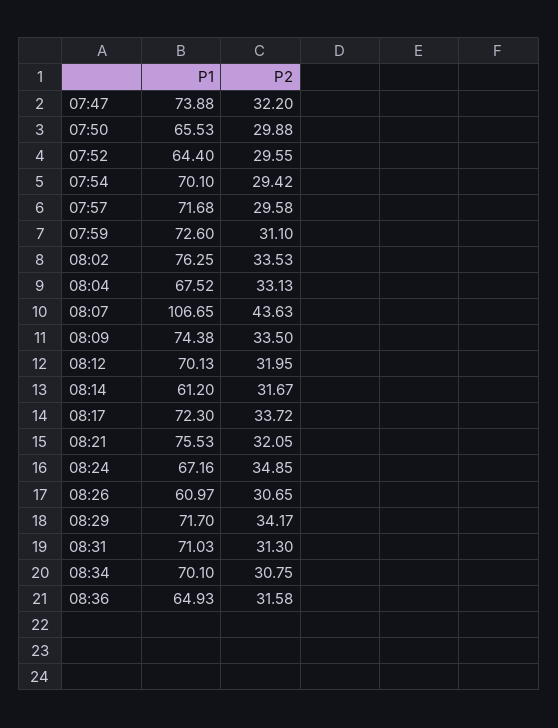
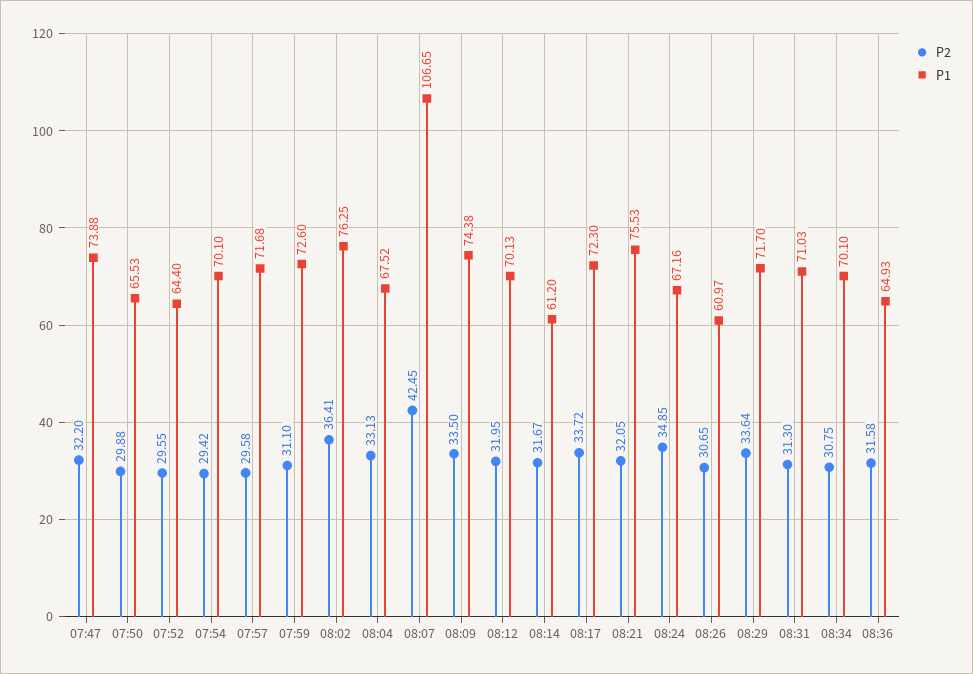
  {
    "P1": {
      "07:47": 73.88,
      "07:50": 65.53,
      "07:52": 64.4,
      "07:54": 70.1,
      "07:57": 71.68,
      "07:59": 72.6,
      "08:02": 76.25,
      "08:04": 67.52,
      "08:07": 106.65,
      "08:09": 74.38,
      "08:12": 70.13,
      "08:14": 61.2,
      "08:17": 72.3,
      "08:21": 75.53,
      "08:24": 67.16,
      "08:26": 60.97,
      "08:29": 71.7,
      "08:31": 71.03,
      "08:34": 70.1,
      "08:36": 64.93
    },
    "P2": {
      "07:47": 32.2,
      "07:50": 29.88,
      "07:52": 29.55,
      "07:54": 29.42,
      "07:57": 29.58,
      "07:59": 31.1,
-     "08:02": 33.53,
+     "08:02": 36.41,
      "08:04": 33.13,
-     "08:07": 43.63,
+     "08:07": 42.45,
      "08:09": 33.5,
      "08:12": 31.95,
      "08:14": 31.67,
      "08:17": 33.72,
      "08:21": 32.05,
      "08:24": 34.85,
      "08:26": 30.65,
-     "08:29": 34.17,
+     "08:29": 33.64,
      "08:31": 31.3,
      "08:34": 30.75,
      "08:36": 31.58
    }
  }

